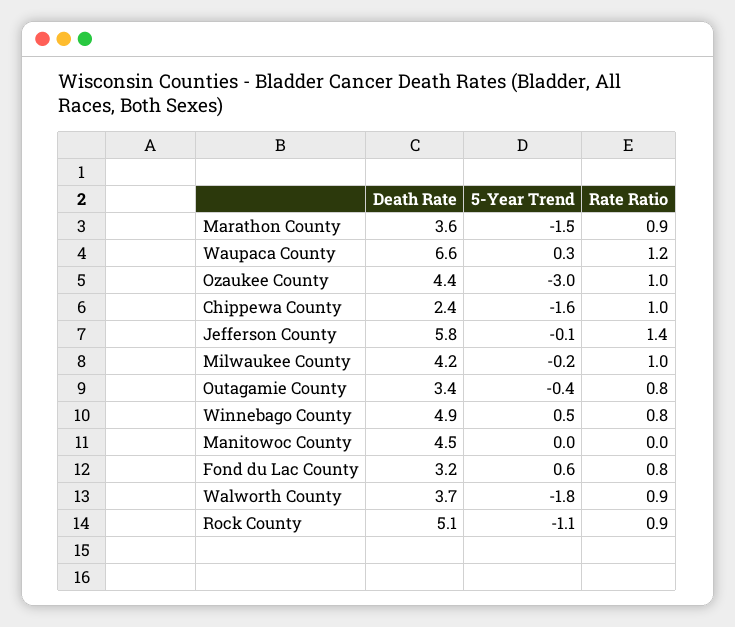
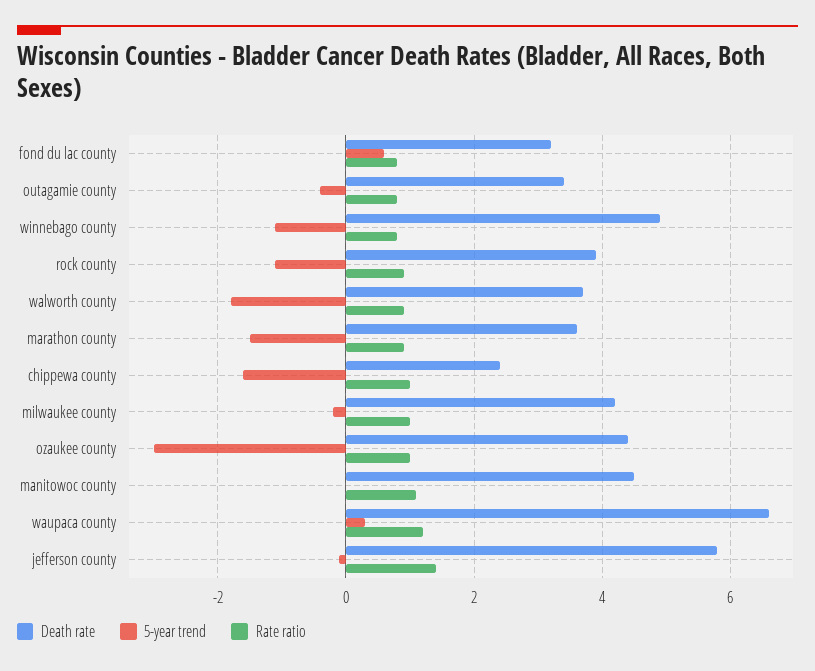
  {
    "Death Rate": {
      "Marathon County": 3.6,
      "Waupaca County": 6.6,
      "Ozaukee County": 4.4,
      "Chippewa County": 2.4,
      "Jefferson County": 5.8,
      "Milwaukee County": 4.2,
      "Outagamie County": 3.4,
      "Winnebago County": 4.9,
      "Manitowoc County": 4.5,
      "Fond du Lac County": 3.2,
      "Walworth County": 3.7,
-     "Rock County": 5.1
+     "Rock County": 4
    },
    "5-Year Trend": {
      "Marathon County": -1.5,
      "Waupaca County": 0.3,
      "Ozaukee County": -3,
      "Chippewa County": -1.6,
      "Jefferson County": -0.1,
      "Milwaukee County": -0.2,
      "Outagamie County": -0.4,
-     "Winnebago County": 0.5,
+     "Winnebago County": -1,
      "Manitowoc County": 0,
      "Fond du Lac County": 0.6,
      "Walworth County": -1.8,
      "Rock County": -1.1
    },
    "Rate Ratio": {
      "Marathon County": 0.9,
      "Waupaca County": 1.2,
      "Ozaukee County": 1,
      "Chippewa County": 1,
      "Jefferson County": 1.4,
      "Milwaukee County": 1,
      "Outagamie County": 0.8,
      "Winnebago County": 0.8,
-     "Manitowoc County": 0,
+     "Manitowoc County": 1,
      "Fond du Lac County": 0.8,
      "Walworth County": 0.9,
      "Rock County": 0.9
    }
  }

